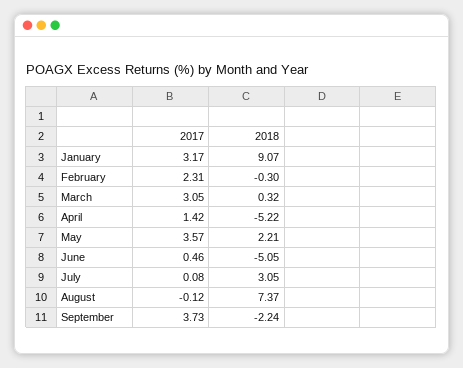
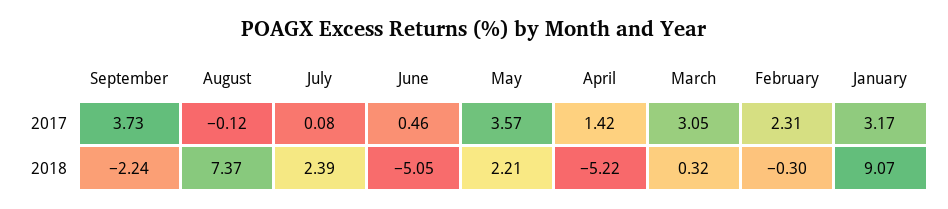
  {
    "2017": {
      "January": 3.17,
      "February": 2.31,
      "March": 3.05,
      "April": 1.42,
      "May": 3.57,
      "June": 0.46,
      "July": 0.08,
      "August": -0.12,
      "September": 3.73
    },
    "2018": {
      "January": 9.07,
      "February": -0.3,
      "March": 0.32,
      "April": -5.22,
      "May": 2.21,
      "June": -5.05,
-     "July": 3.05,
+     "July": 2.39,
      "August": 7.37,
      "September": -2.24
    }
  }

